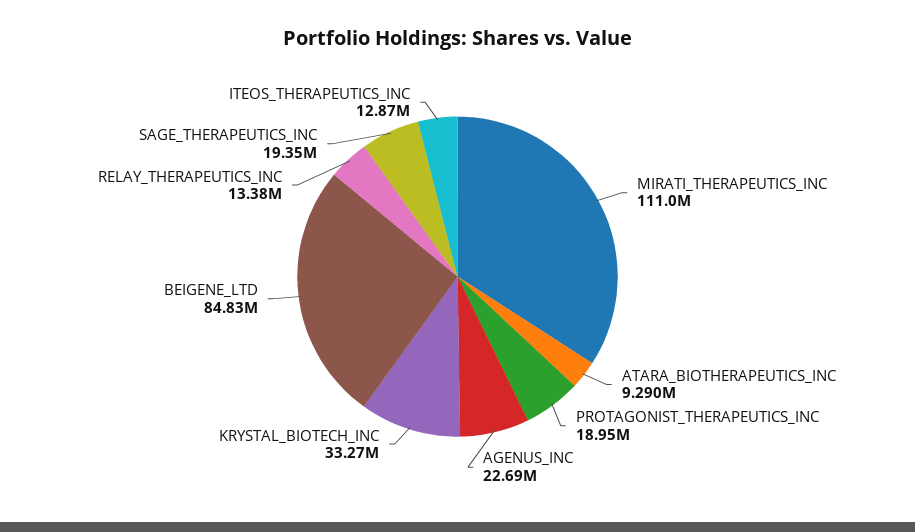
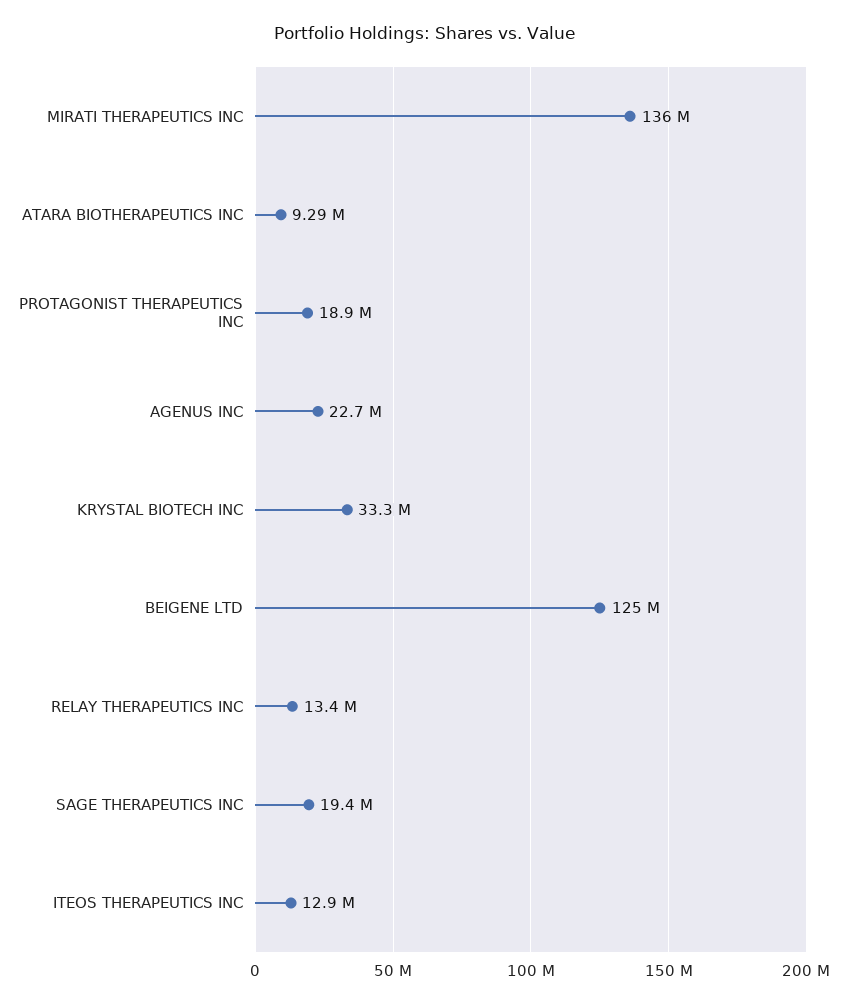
  {
-   "MIRATI_THERAPEUTICS_INC": 111000000,
+   "MIRATI_THERAPEUTICS_INC": 136000000,
    "ATARA_BIOTHERAPEUTICS_INC": 9290000,
    "PROTAGONIST_THERAPEUTICS_INC": 18950000,
    "AGENUS_INC": 22690000,
    "KRYSTAL_BIOTECH_INC": 33270000,
-   "BEIGENE_LTD": 84830000,
+   "BEIGENE_LTD": 125000000,
    "RELAY_THERAPEUTICS_INC": 13380000,
    "SAGE_THERAPEUTICS_INC": 19350000,
    "ITEOS_THERAPEUTICS_INC": 12870000
  }

